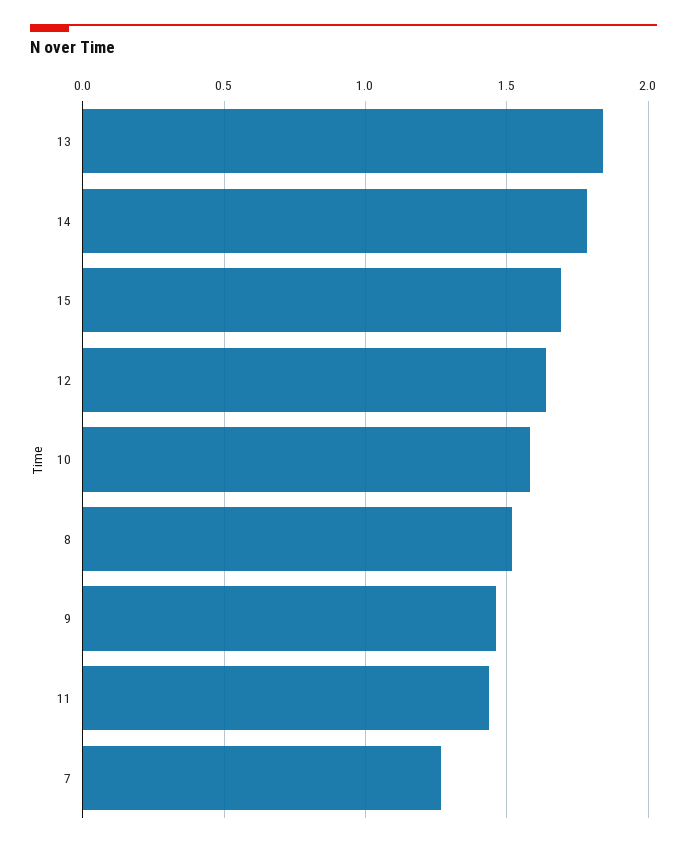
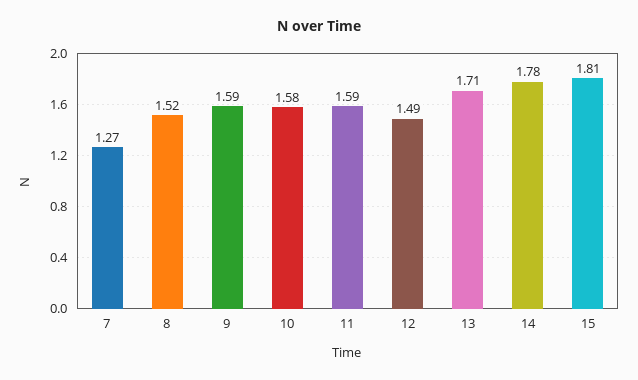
  {
-   "13": 1.85,
+   "13": 1.71,
    "14": 1.78,
-   "15": 1.7,
+   "15": 1.81,
-   "12": 1.65,
+   "12": 1.49,
    "10": 1.58,
    "8": 1.52,
-   "9": 1.45,
+   "9": 1.59,
-   "11": 1.45,
+   "11": 1.59,
    "7": 1.27
  }

